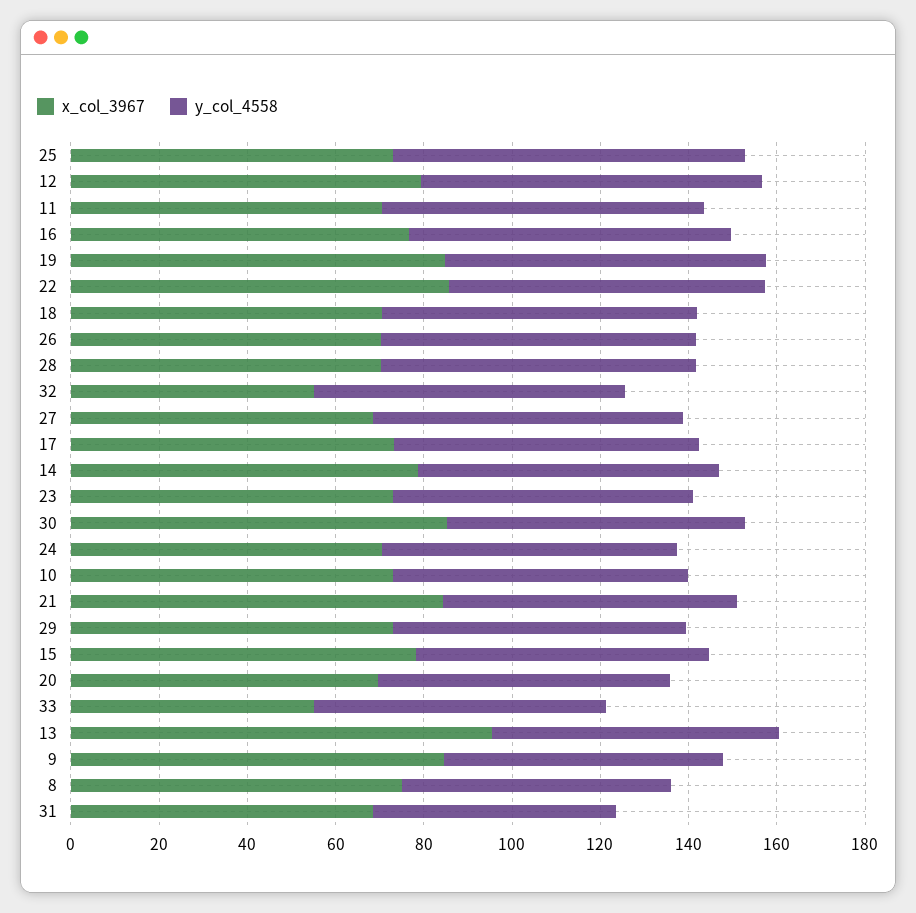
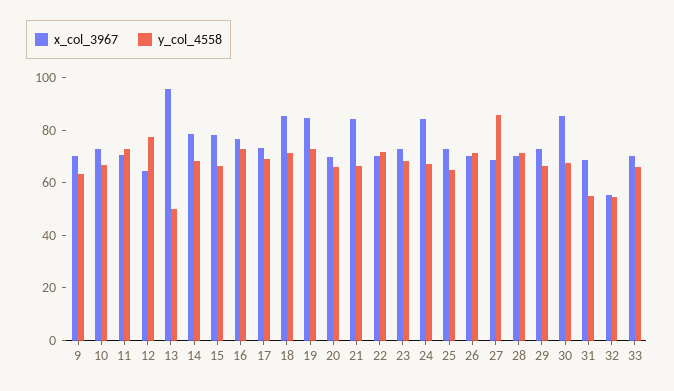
  {
    "x_col_3967": {
      "25": 75,
-     "12": 80,
+     "12": 65,
      "11": 70,
      "16": 75,
      "19": 85,
-     "22": 85,
+     "22": 70,
-     "18": 70,
+     "18": 85,
      "26": 70,
      "28": 70,
      "32": 55,
      "27": 70,
      "17": 75,
      "14": 80,
      "23": 75,
      "30": 85,
-     "24": 70,
+     "24": 85,
      "10": 75,
      "21": 85,
      "29": 75,
      "15": 80,
      "20": 70,
-     "33": 55,
+     "33": 70,
      "13": 95,
-     "9": 85,
+     "9": 70,
-     "8": 75,
      "31": 70
    },
    "y_col_4558": {
-     "25": 80,
+     "25": 65,
      "12": 75,
      "11": 75,
      "16": 75,
      "19": 75,
      "22": 70,
      "18": 70,
      "26": 70,
      "28": 70,
-     "32": 70,
+     "32": 55,
-     "27": 70,
+     "27": 85,
      "17": 70,
      "14": 70,
      "23": 70,
      "30": 70,
      "24": 65,
      "10": 65,
      "21": 65,
      "29": 65,
      "15": 65,
      "20": 65,
      "33": 65,
-     "13": 65,
+     "13": 50,
      "9": 65,
-     "8": 60,
      "31": 55
    }
  }

